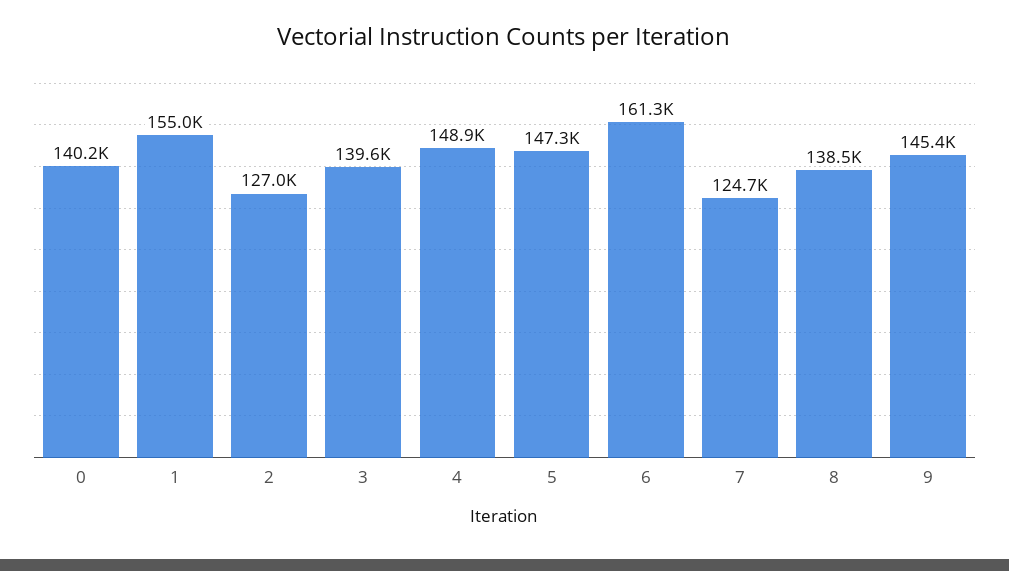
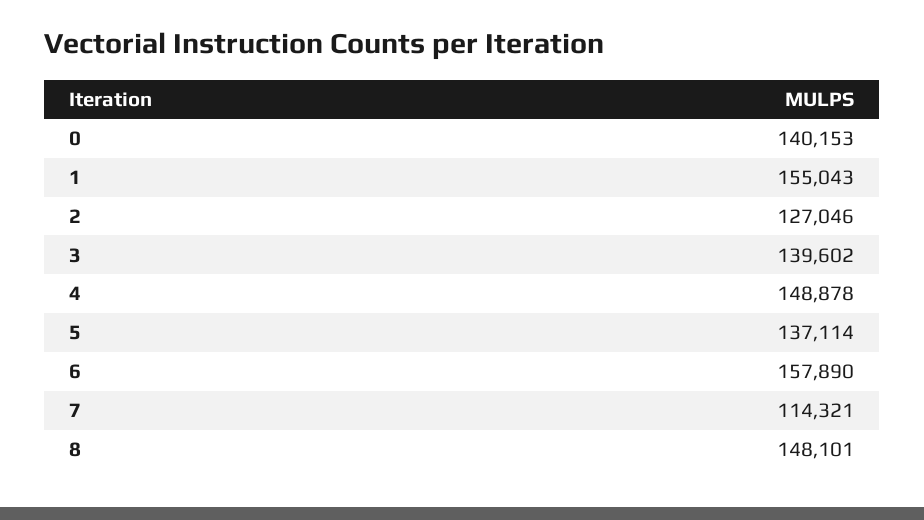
  {
    "0": 140153,
    "1": 155043,
    "2": 127046,
    "3": 139602,
    "4": 148878,
-   "5": 147300,
+   "5": 137114,
-   "6": 161300,
+   "6": 157890,
-   "7": 124700,
+   "7": 114321,
-   "8": 138500,
+   "8": 148101
-   "9": 145400
  }

